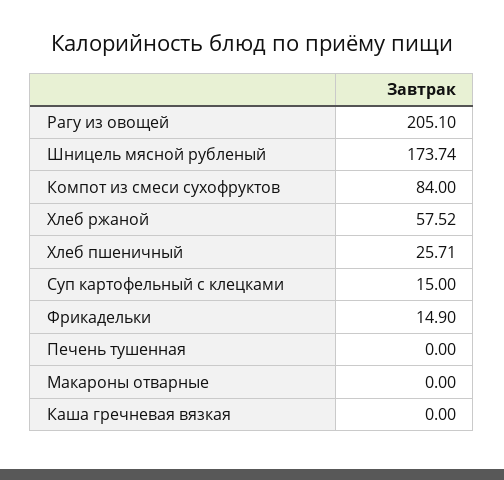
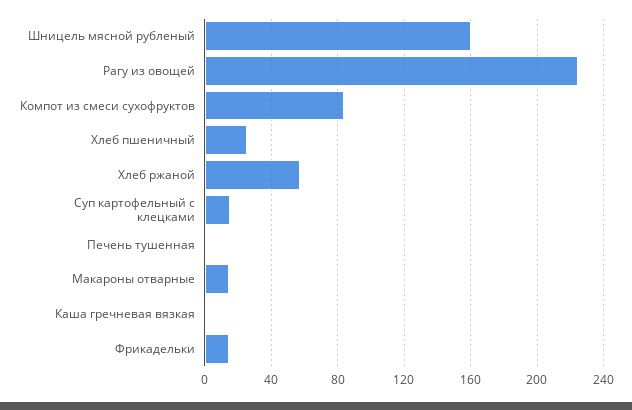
  {
-   "Рагу из овощей": 205.1,
+   "Рагу из овощей": 225,
-   "Шницель мясной рубленый": 173.74,
+   "Шницель мясной рубленый": 160,
    "Компот из смеси сухофруктов": 84,
    "Хлеб ржаной": 57.52,
    "Хлеб пшеничный": 25.71,
    "Суп картофельный с клецками": 15,
    "Фрикадельки": 14.9,
    "Печень тушенная": 0,
-   "Макароны отварные": 0,
+   "Макароны отварные": 15,
    "Каша гречневая вязкая": 0
  }

